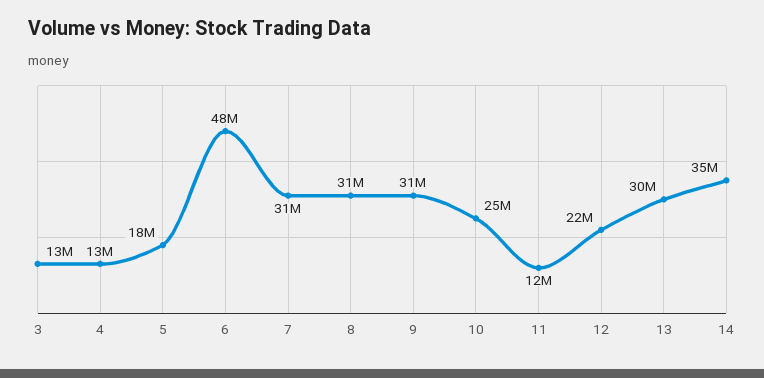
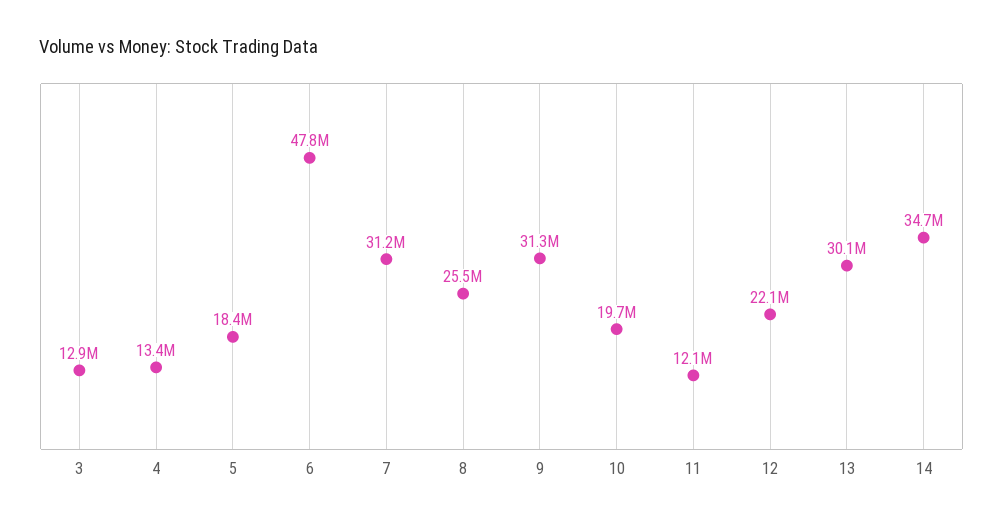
  {
    "3": 12900000,
    "4": 13400000,
    "5": 18400000,
    "6": 47800000,
    "7": 31200000,
-   "8": 31000000,
+   "8": 25500000,
    "9": 31300000,
-   "10": 25000000,
+   "10": 19700000,
    "11": 12100000,
    "12": 22100000,
    "13": 30100000,
    "14": 34700000
  }

